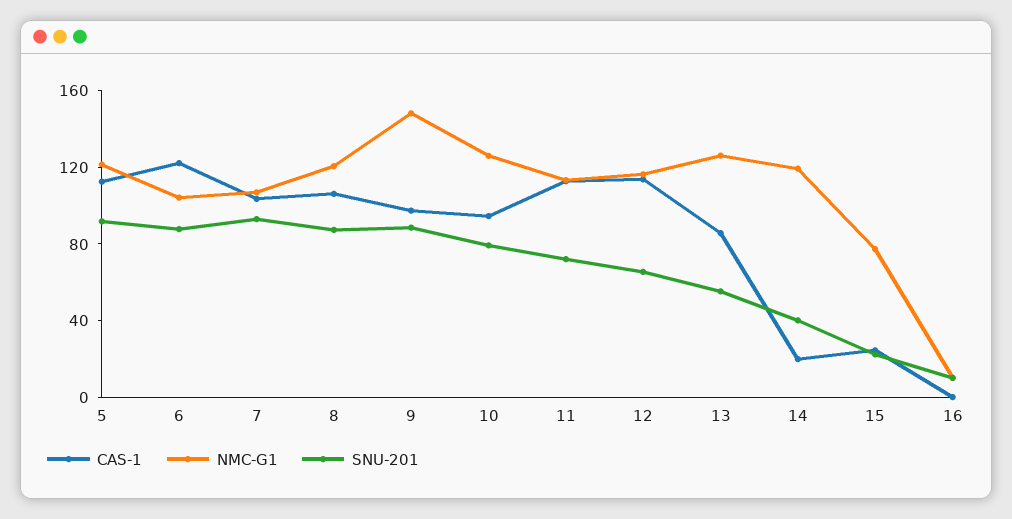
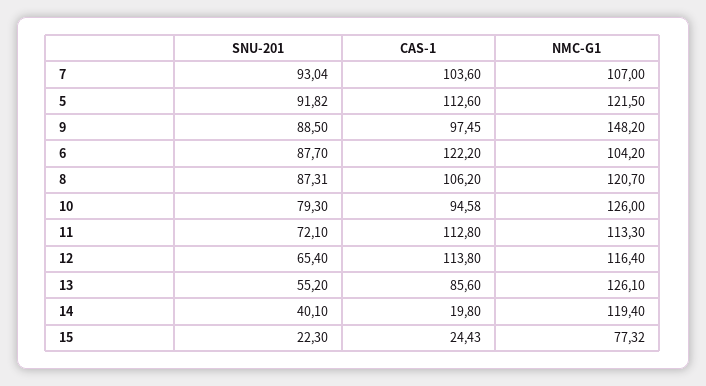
  {
    "CAS-1": {
      "5": 112.6,
      "6": 122.2,
      "7": 103.6,
      "8": 106.2,
      "9": 97.45,
      "10": 94.58,
      "11": 112.8,
      "12": 113.8,
      "13": 85.6,
      "14": 19.8,
-     "15": 24.43,
+     "15": 24.43
-     "16": 0
    },
    "NMC-G1": {
      "5": 121.5,
      "6": 104.2,
      "7": 107,
      "8": 120.7,
      "9": 148.2,
      "10": 126,
      "11": 113.3,
      "12": 116.4,
      "13": 126.1,
      "14": 119.4,
-     "15": 77.32,
+     "15": 77.32
-     "16": 10
    },
    "SNU-201": {
      "5": 91.82,
      "6": 87.7,
      "7": 93.04,
      "8": 87.31,
      "9": 88.5,
      "10": 79.3,
      "11": 72.1,
      "12": 65.4,
      "13": 55.2,
      "14": 40.1,
-     "15": 22.3,
+     "15": 22.3
-     "16": 10
    }
  }

